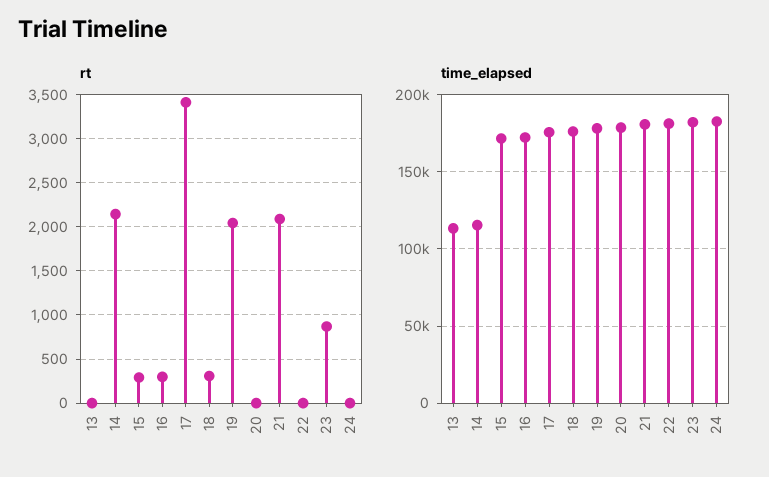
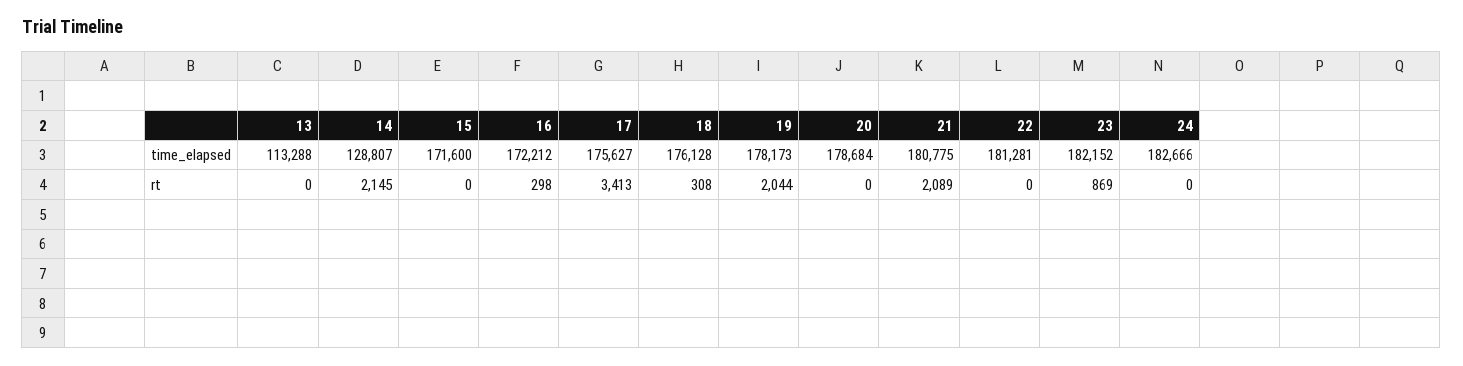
  {
    "rt": {
      "13": 0,
      "14": 2145,
-     "15": 300,
+     "15": 0,
      "16": 298,
      "17": 3413,
      "18": 308,
      "19": 2044,
      "20": 0,
      "21": 2089,
      "22": 0,
      "23": 869,
      "24": 0
    },
    "time_elapsed": {
      "13": 113288,
-     "14": 115000,
+     "14": 128807,
      "15": 171600,
      "16": 172212,
      "17": 175627,
      "18": 176128,
      "19": 178173,
      "20": 178684,
      "21": 180775,
      "22": 181281,
      "23": 182152,
      "24": 182666
    }
  }

